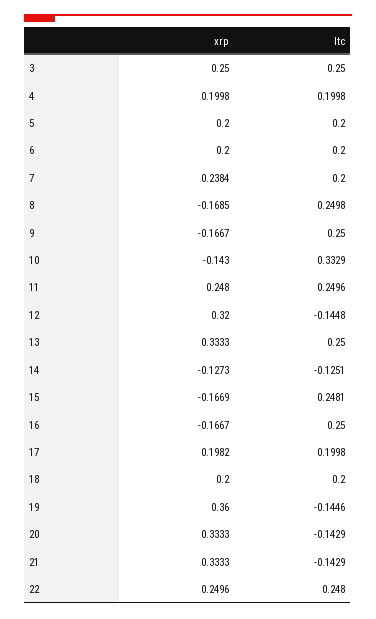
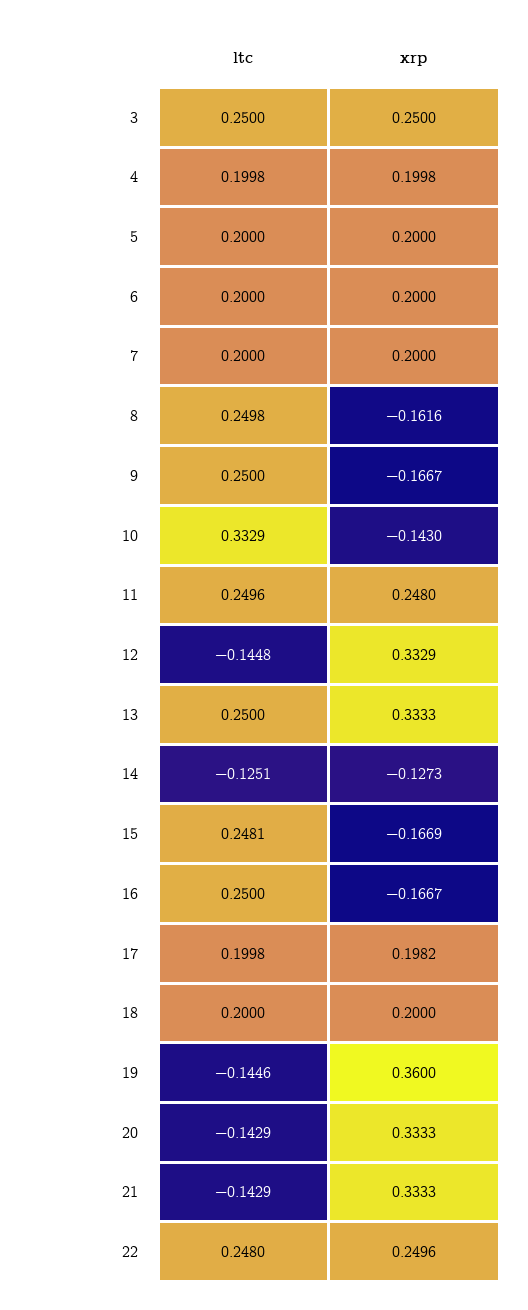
  {
    "xrp": {
      "3": 0.25,
      "4": 0.1998,
      "5": 0.2,
      "6": 0.2,
-     "7": 0.2384,
+     "7": 0.2,
-     "8": -0.1685,
+     "8": -0.1616,
      "9": -0.1667,
      "10": -0.143,
      "11": 0.248,
-     "12": 0.32,
+     "12": 0.3329,
      "13": 0.3333,
      "14": -0.1273,
      "15": -0.1669,
      "16": -0.1667,
      "17": 0.1982,
      "18": 0.2,
      "19": 0.36,
      "20": 0.3333,
      "21": 0.3333,
      "22": 0.2496
    },
    "ltc": {
      "3": 0.25,
      "4": 0.1998,
      "5": 0.2,
      "6": 0.2,
      "7": 0.2,
      "8": 0.2498,
      "9": 0.25,
      "10": 0.3329,
      "11": 0.2496,
      "12": -0.1448,
      "13": 0.25,
      "14": -0.1251,
      "15": 0.2481,
      "16": 0.25,
      "17": 0.1998,
      "18": 0.2,
      "19": -0.1446,
      "20": -0.1429,
      "21": -0.1429,
      "22": 0.248
    }
  }

